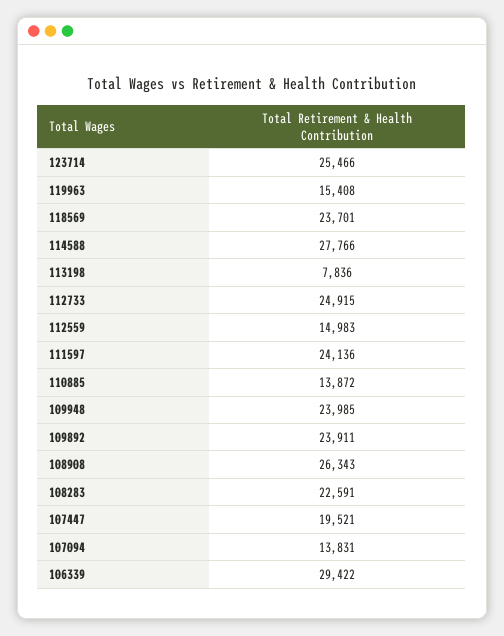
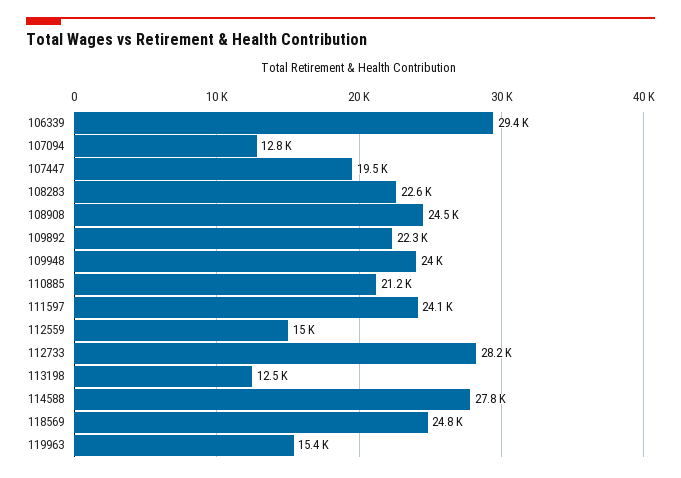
  {
-   "123714": 25466,
    "119963": 15408,
-   "118569": 23701,
+   "118569": 24800,
    "114588": 27766,
-   "113198": 7836,
+   "113198": 12500,
-   "112733": 24915,
+   "112733": 28200,
    "112559": 14983,
    "111597": 24136,
-   "110885": 13872,
+   "110885": 21200,
    "109948": 23985,
-   "109892": 23911,
+   "109892": 22300,
-   "108908": 26343,
+   "108908": 24500,
    "108283": 22591,
    "107447": 19521,
-   "107094": 13831,
+   "107094": 12800,
    "106339": 29422
  }

